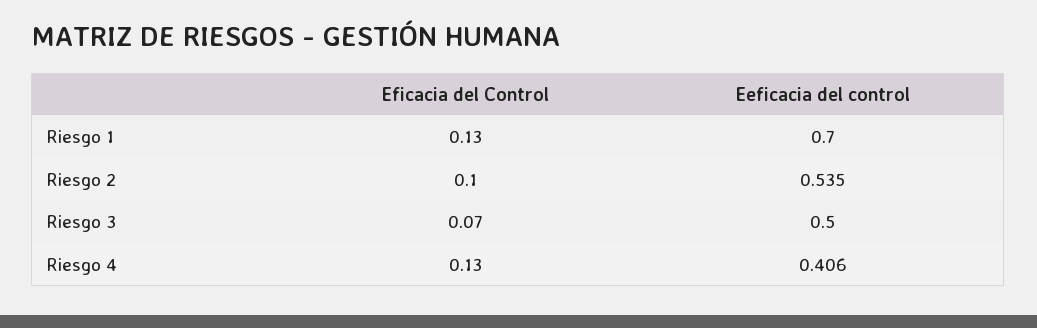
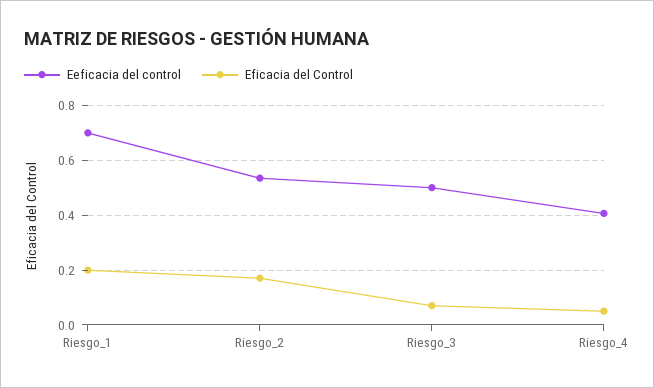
  {
    "Eficacia del Control": {
-     "Riesgo 1": 0.13,
+     "Riesgo 1": 0.2,
-     "Riesgo 2": 0.1,
+     "Riesgo 2": 0.175,
      "Riesgo 3": 0.07,
-     "Riesgo 4": 0.13
+     "Riesgo 4": 0.05
    },
    "Eeficacia del control": {
      "Riesgo 1": 0.7,
      "Riesgo 2": 0.535,
      "Riesgo 3": 0.5,
      "Riesgo 4": 0.406
    }
  }

